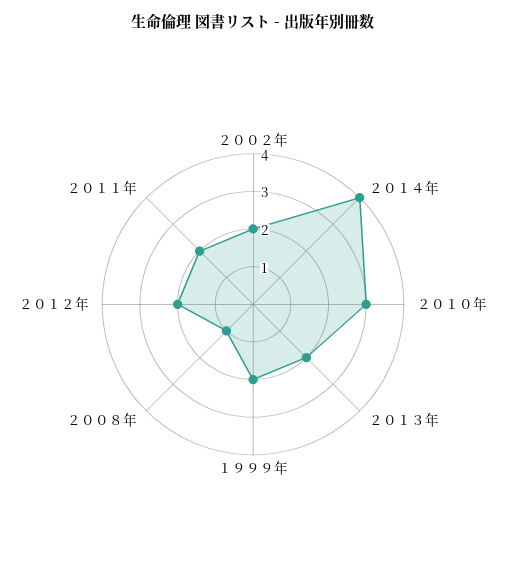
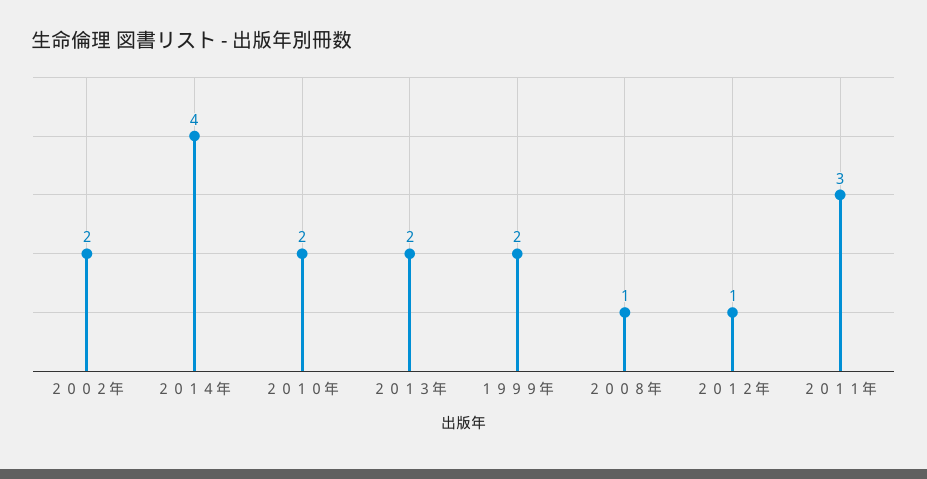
  {
    "２００２年": 2,
    "２０１４年": 4,
-   "２０１０年": 3,
+   "２０１０年": 2,
    "２０１３年": 2,
    "１９９９年": 2,
    "２００８年": 1,
-   "２０１２年": 2,
+   "２０１２年": 1,
-   "２０１１年": 2
+   "２０１１年": 3
  }

